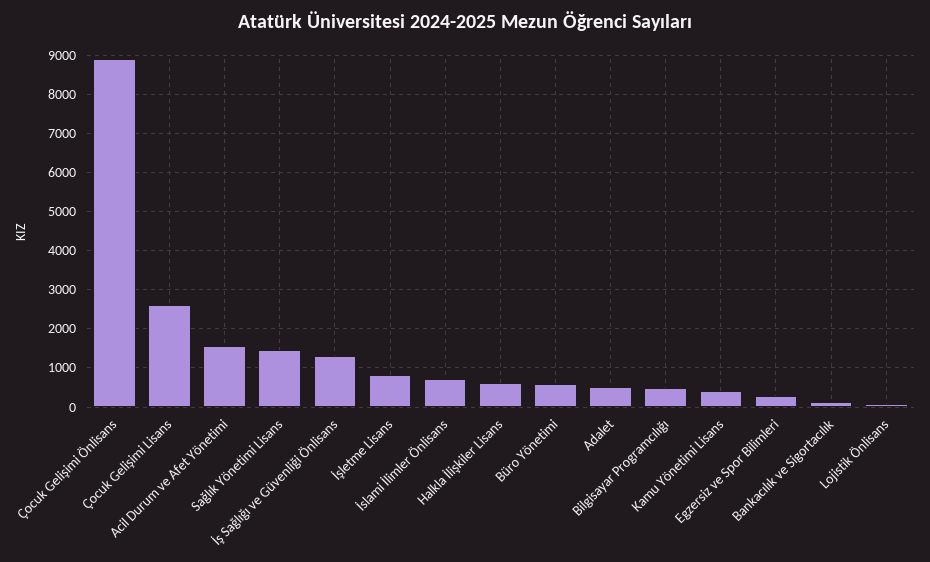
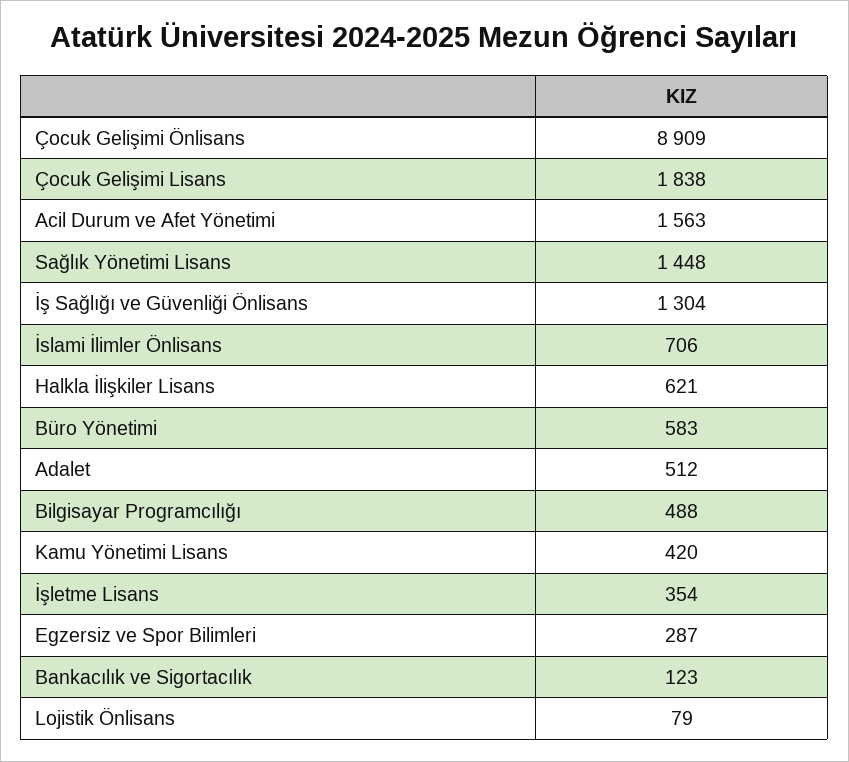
  {
    "Çocuk Gelişimi Önlisans": 8909,
-   "Çocuk Gelişimi Lisans": 2600,
+   "Çocuk Gelişimi Lisans": 1838,
    "Acil Durum ve Afet Yönetimi": 1563,
    "Sağlık Yönetimi Lisans": 1448,
    "İş Sağlığı ve Güvenliği Önlisans": 1304,
-   "İşletme Lisans": 800,
+   "İşletme Lisans": 354,
    "İslami İlimler Önlisans": 706,
    "Halkla İlişkiler Lisans": 621,
    "Büro Yönetimi": 583,
    "Adalet": 512,
    "Bilgisayar Programcılığı": 488,
    "Kamu Yönetimi Lisans": 420,
    "Egzersiz ve Spor Bilimleri": 287,
    "Bankacılık ve Sigortacılık": 123,
    "Lojistik Önlisans": 79
  }

